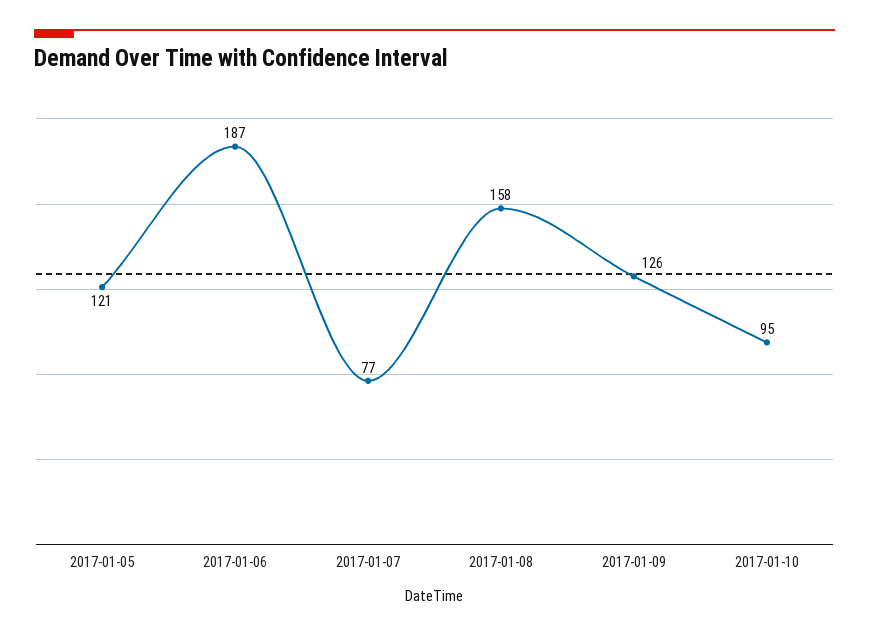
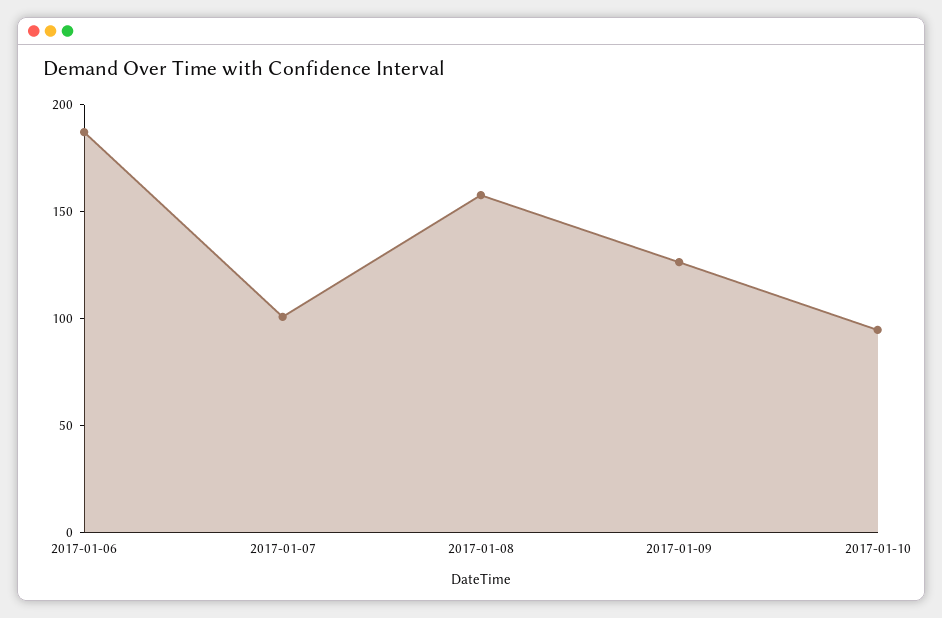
  {
-   "2017-01-05": 121,
    "2017-01-06": 187,
-   "2017-01-07": 77,
+   "2017-01-07": 100,
    "2017-01-08": 158,
    "2017-01-09": 126,
    "2017-01-10": 95
  }

